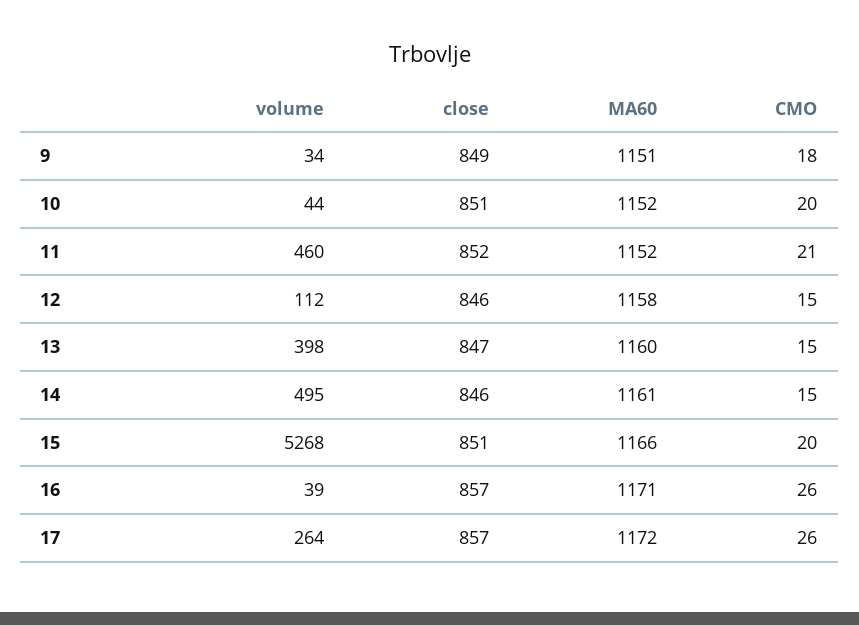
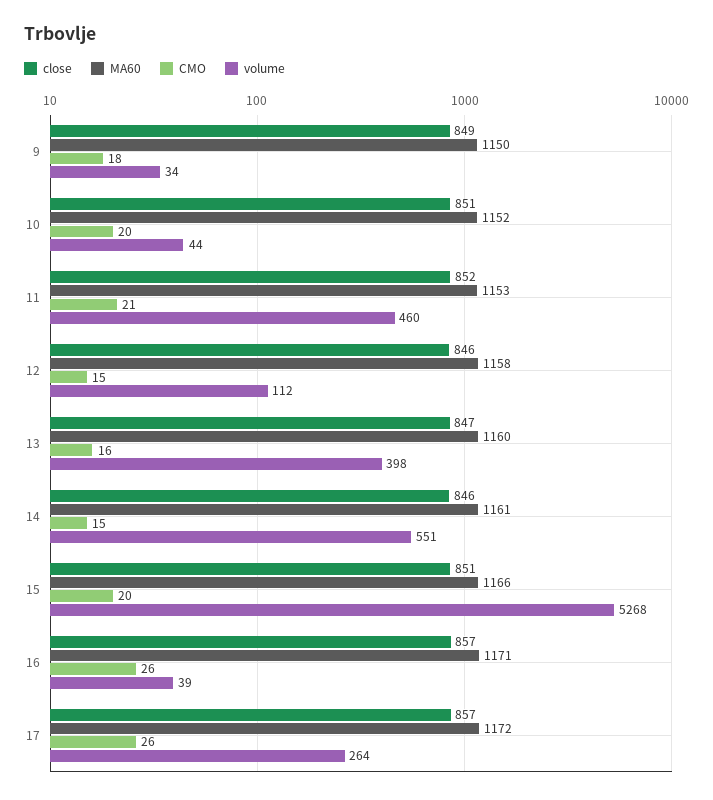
  {
    "volume": {
      "9": 34,
      "10": 44,
      "11": 460,
      "12": 112,
      "13": 398,
-     "14": 495,
+     "14": 551,
      "15": 5268,
      "16": 39,
      "17": 264
    },
    "close": {
      "9": 849,
      "10": 851,
      "11": 852,
      "12": 846,
      "13": 847,
      "14": 846,
      "15": 851,
      "16": 857,
      "17": 857
    },
    "MA60": {
-     "9": 1151,
+     "9": 1150,
      "10": 1152,
-     "11": 1152,
+     "11": 1153,
      "12": 1158,
      "13": 1160,
      "14": 1161,
      "15": 1166,
      "16": 1171,
      "17": 1172
    },
    "CMO": {
      "9": 18,
      "10": 20,
      "11": 21,
      "12": 15,
-     "13": 15,
+     "13": 16,
      "14": 15,
      "15": 20,
      "16": 26,
      "17": 26
    }
  }

